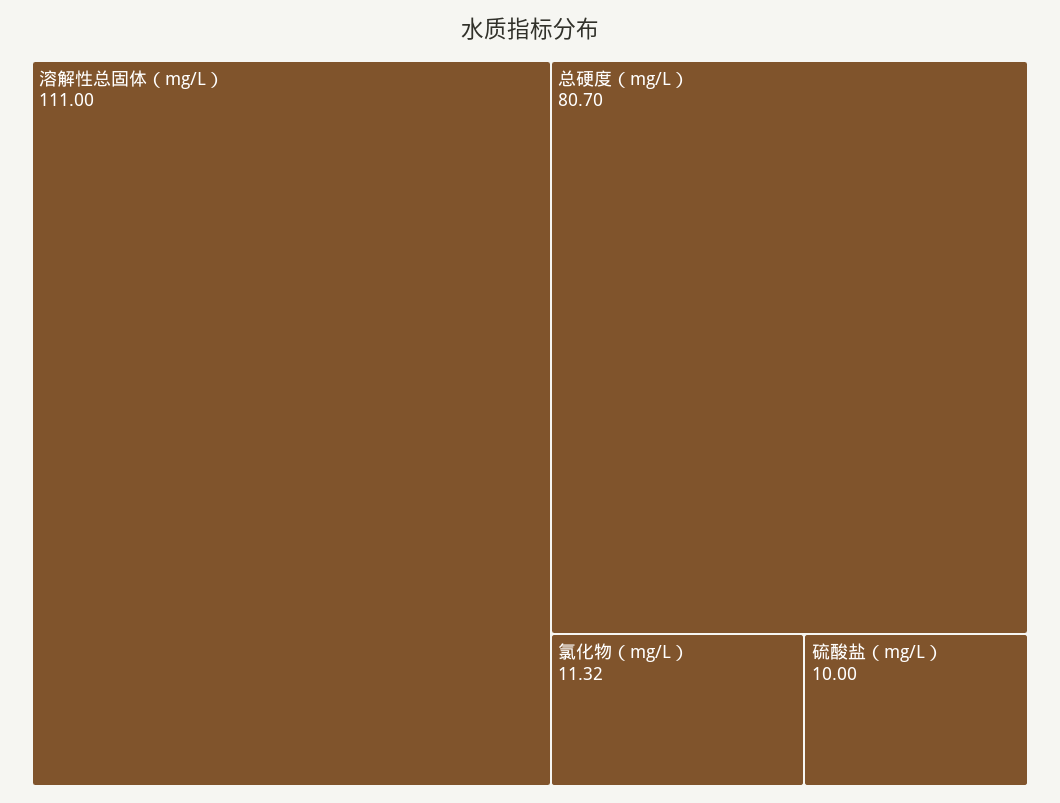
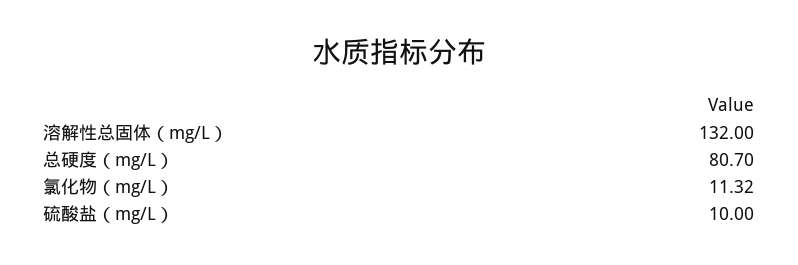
  {
-   "溶解性总固体（mg/L）": 111,
+   "溶解性总固体（mg/L）": 132,
    "总硬度（mg/L）": 80.7,
    "氯化物（mg/L）": 11.32,
    "硫酸盐（mg/L）": 10
  }

